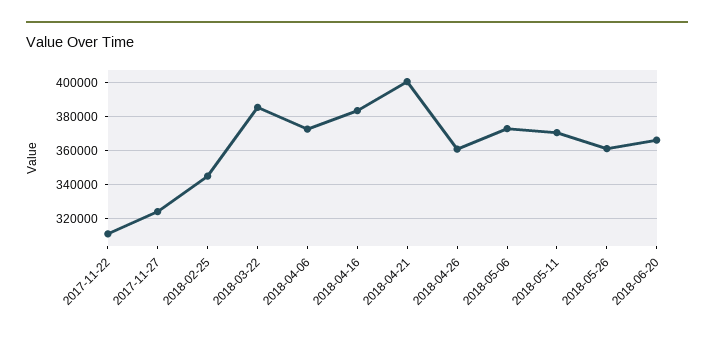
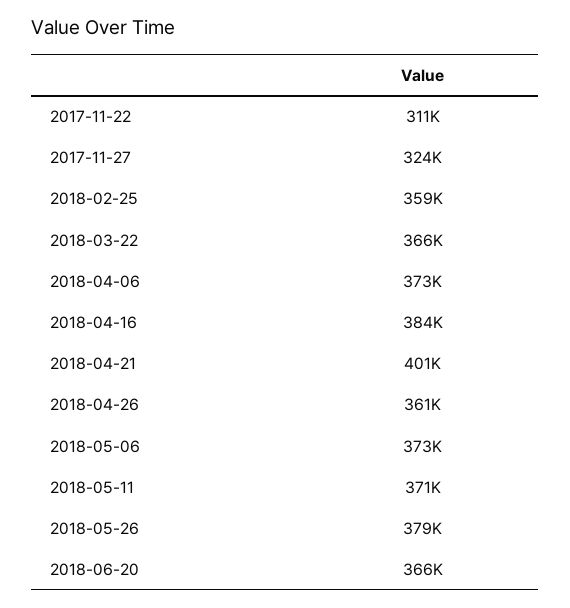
  {
    "2017-11-22": 311000,
    "2017-11-27": 324000,
-   "2018-02-25": 345000,
+   "2018-02-25": 359000,
-   "2018-03-22": 385000,
+   "2018-03-22": 366000,
    "2018-04-06": 373000,
    "2018-04-16": 384000,
    "2018-04-21": 401000,
    "2018-04-26": 361000,
    "2018-05-06": 373000,
    "2018-05-11": 371000,
-   "2018-05-26": 360000,
+   "2018-05-26": 379000,
    "2018-06-20": 366000
  }

